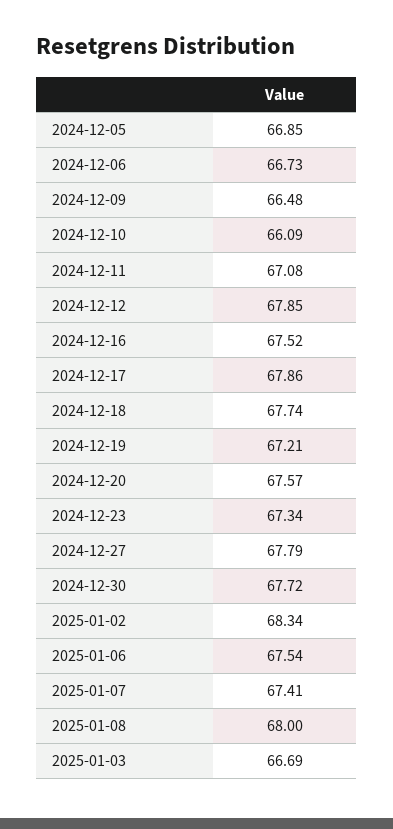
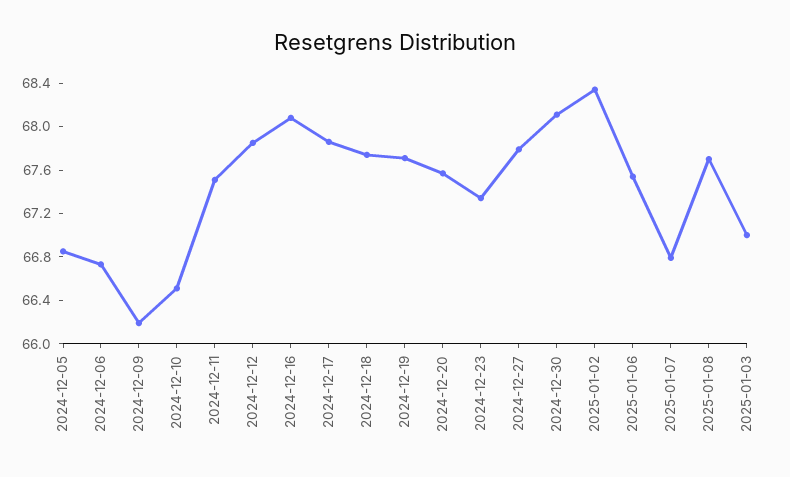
  {
    "2024-12-05": 66.85,
    "2024-12-06": 66.73,
-   "2024-12-09": 66.48,
+   "2024-12-09": 66.2,
-   "2024-12-10": 66.09,
+   "2024-12-10": 66.5,
-   "2024-12-11": 67.08,
+   "2024-12-11": 67.5,
    "2024-12-12": 67.85,
-   "2024-12-16": 67.52,
+   "2024-12-16": 68.1,
    "2024-12-17": 67.86,
    "2024-12-18": 67.74,
-   "2024-12-19": 67.21,
+   "2024-12-19": 67.7,
    "2024-12-20": 67.57,
    "2024-12-23": 67.34,
    "2024-12-27": 67.79,
-   "2024-12-30": 67.72,
+   "2024-12-30": 68.1,
    "2025-01-02": 68.34,
    "2025-01-06": 67.54,
-   "2025-01-07": 67.41,
+   "2025-01-07": 66.8,
-   "2025-01-08": 68,
+   "2025-01-08": 67.7,
-   "2025-01-03": 66.69
+   "2025-01-03": 67
  }

